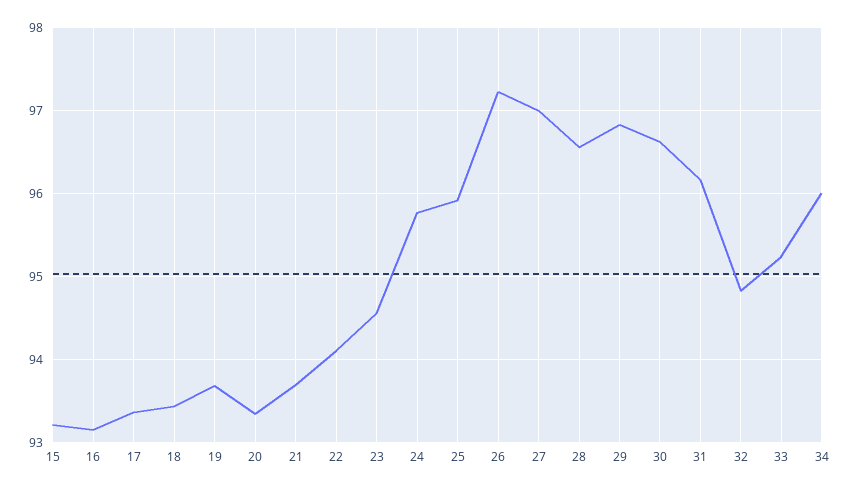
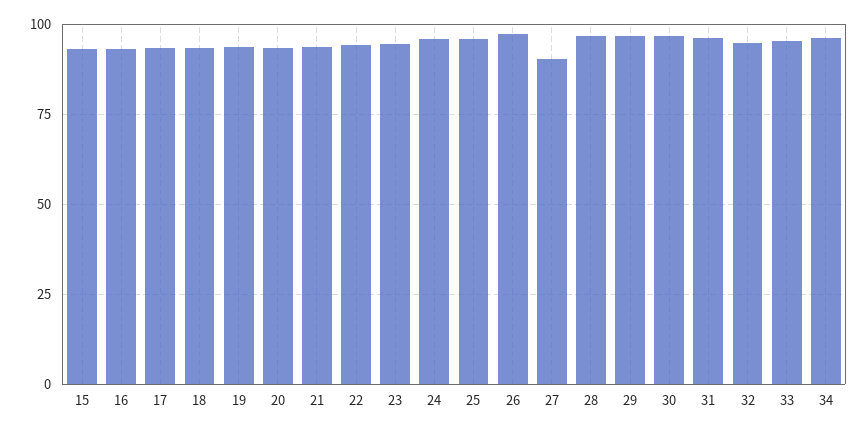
  {
    "15": 93.2,
    "16": 93.2,
    "17": 93.4,
    "18": 93.4,
    "19": 93.7,
    "20": 93.4,
    "21": 93.7,
    "22": 94.1,
    "23": 94.6,
    "24": 95.8,
    "25": 95.9,
    "26": 97.2,
-   "27": 97,
+   "27": 90,
    "28": 96.6,
    "29": 96.8,
    "30": 96.6,
    "31": 96.2,
    "32": 94.8,
    "33": 95.2,
    "34": 96
  }

